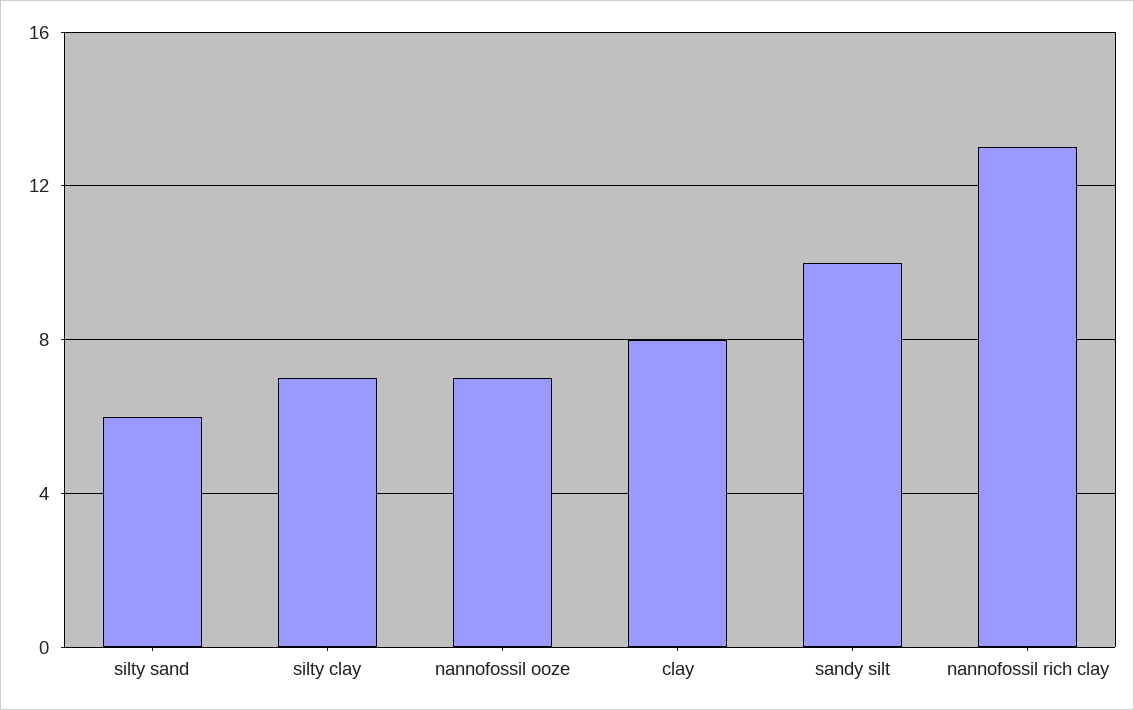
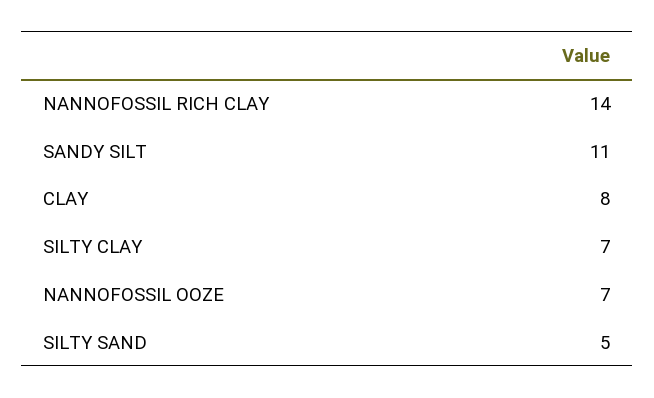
  {
-   "silty sand": 6,
+   "silty sand": 5,
    "silty clay": 7,
    "nannofossil ooze": 7,
    "clay": 8,
-   "sandy silt": 10,
+   "sandy silt": 11,
-   "nannofossil rich clay": 13
+   "nannofossil rich clay": 14
  }

